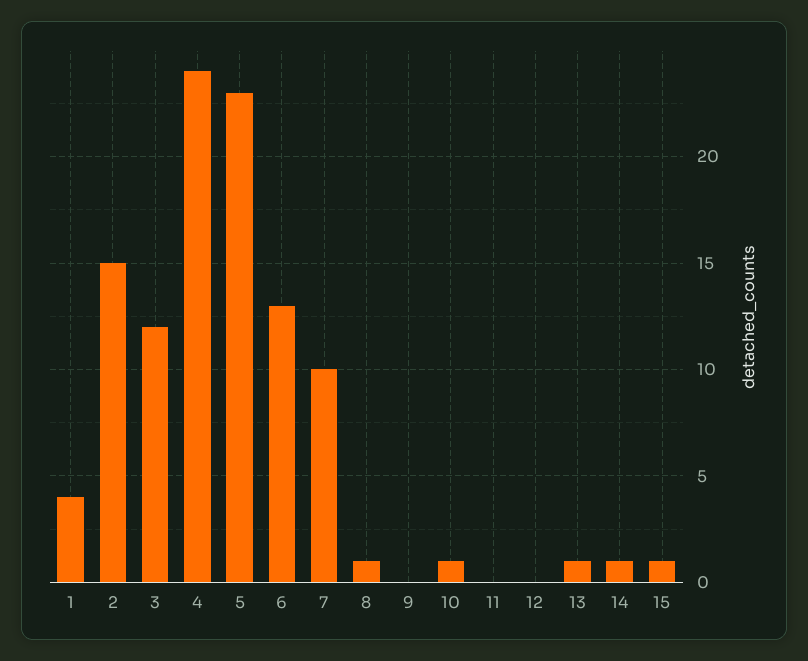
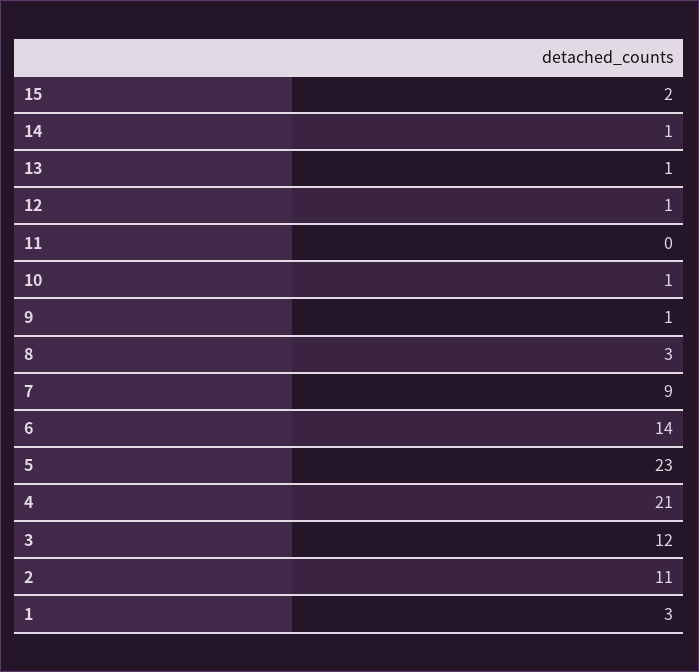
  {
-   "1": 4,
+   "1": 3,
-   "2": 15,
+   "2": 11,
    "3": 12,
-   "4": 24,
+   "4": 21,
    "5": 23,
-   "6": 13,
+   "6": 14,
-   "7": 10,
+   "7": 9,
-   "8": 1,
+   "8": 3,
-   "9": 0,
+   "9": 1,
    "10": 1,
    "11": 0,
-   "12": 0,
+   "12": 1,
    "13": 1,
    "14": 1,
-   "15": 1
+   "15": 2
  }

